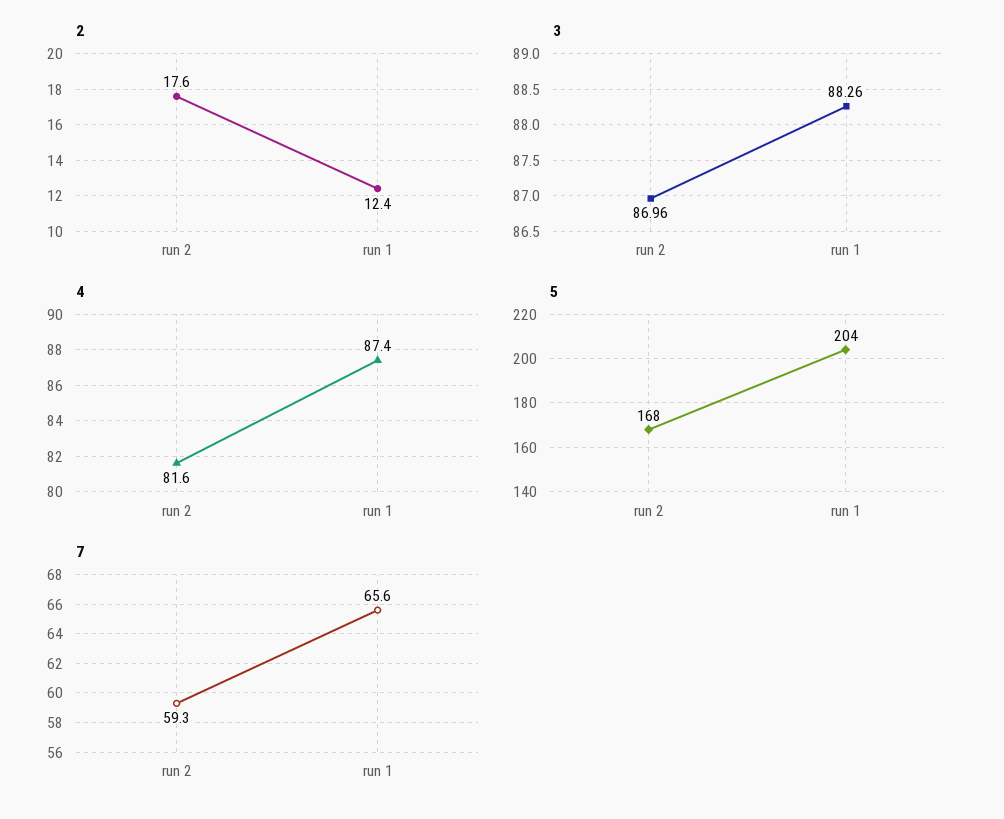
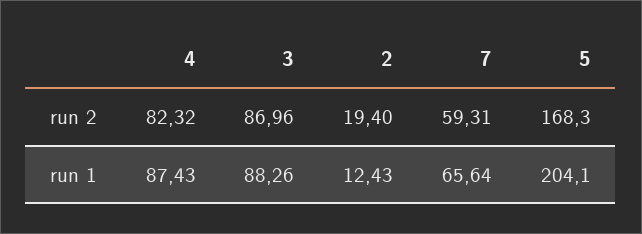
  {
    "2": {
-     "run 2": 17.6,
+     "run 2": 19.4,
      "run 1": 12.43
    },
    "3": {
      "run 2": 86.96,
      "run 1": 88.26
    },
    "4": {
-     "run 2": 81.6,
+     "run 2": 82.32,
      "run 1": 87.43
    },
    "5": {
      "run 2": 168.3,
      "run 1": 204.1
    },
    "7": {
      "run 2": 59.31,
      "run 1": 65.64
    }
  }

